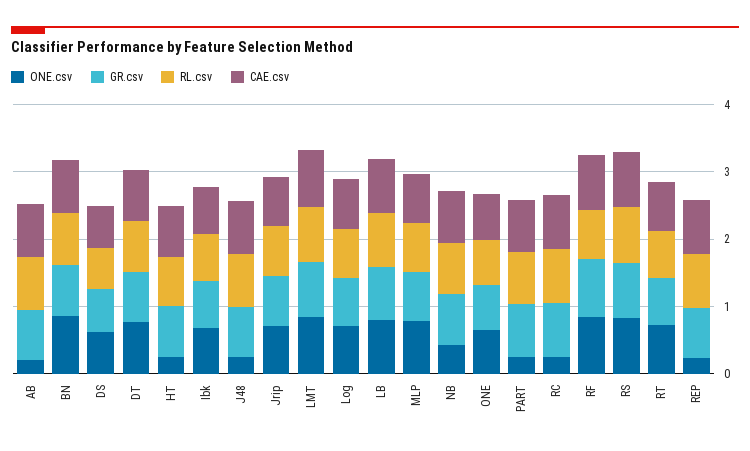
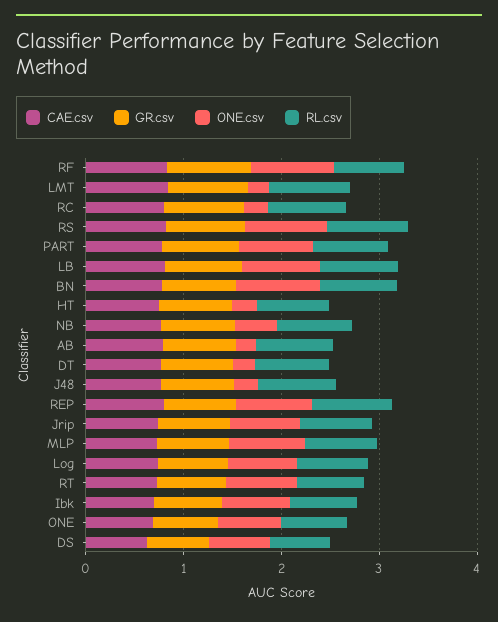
  {
    "ONE.csv": {
      "AB": 0.2,
      "BN": 0.8,
      "DS": 0.6,
-     "DT": 0.8,
+     "DT": 0.2,
      "HT": 0.2,
      "Ibk": 0.6,
      "J48": 0.2,
      "Jrip": 0.8,
-     "LMT": 0.8,
+     "LMT": 0.2,
      "Log": 0.8,
      "LB": 0.8,
      "MLP": 0.8,
      "NB": 0.4,
      "ONE": 0.6,
-     "PART": 0.2,
+     "PART": 0.8,
      "RC": 0.2,
      "RF": 0.8,
      "RS": 0.8,
      "RT": 0.8,
-     "REP": 0.2
+     "REP": 0.8
    },
    "GR.csv": {
      "AB": 0.8,
      "BN": 0.8,
      "DS": 0.6,
      "DT": 0.8,
      "HT": 0.8,
      "Ibk": 0.6,
      "J48": 0.8,
      "Jrip": 0.8,
      "LMT": 0.8,
      "Log": 0.8,
      "LB": 0.8,
      "MLP": 0.8,
      "NB": 0.8,
      "ONE": 0.6,
      "PART": 0.8,
      "RC": 0.8,
      "RF": 0.8,
      "RS": 0.8,
      "RT": 0.8,
      "REP": 0.8
    },
    "RL.csv": {
      "AB": 0.8,
      "BN": 0.8,
      "DS": 0.6,
      "DT": 0.8,
      "HT": 0.8,
      "Ibk": 0.6,
      "J48": 0.8,
      "Jrip": 0.8,
      "LMT": 0.8,
      "Log": 0.8,
      "LB": 0.8,
      "MLP": 0.8,
      "NB": 0.8,
      "ONE": 0.6,
      "PART": 0.8,
      "RC": 0.8,
      "RF": 0.8,
      "RS": 0.8,
      "RT": 0.6,
      "REP": 0.8
    },
    "CAE.csv": {
      "AB": 0.8,
      "BN": 0.8,
      "DS": 0.6,
      "DT": 0.8,
      "HT": 0.8,
      "Ibk": 0.6,
      "J48": 0.8,
      "Jrip": 0.8,
      "LMT": 0.8,
      "Log": 0.8,
      "LB": 0.8,
      "MLP": 0.8,
      "NB": 0.8,
      "ONE": 0.6,
      "PART": 0.8,
      "RC": 0.8,
      "RF": 0.8,
      "RS": 0.8,
      "RT": 0.8,
      "REP": 0.8
    }
  }

